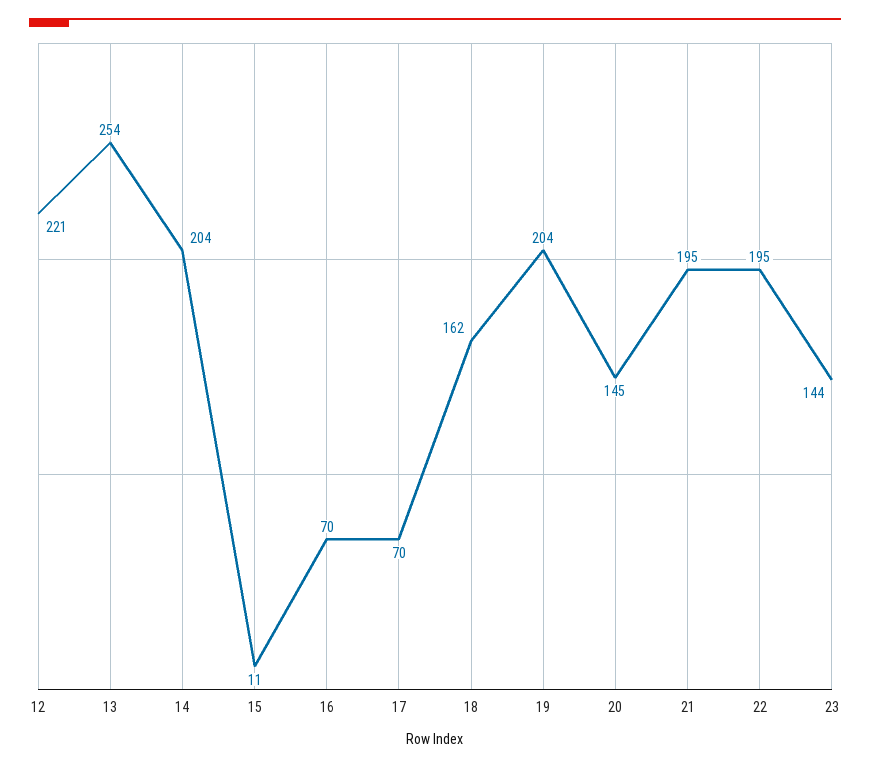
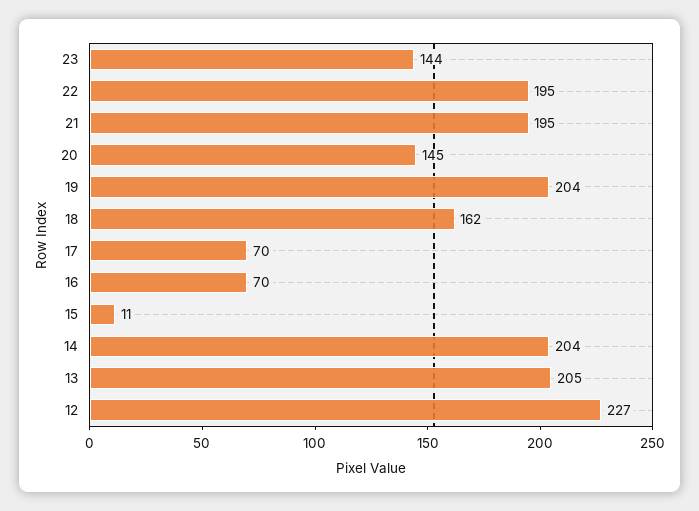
  {
-   "12": 221,
+   "12": 227,
-   "13": 254,
+   "13": 205,
    "14": 204,
    "15": 11,
    "16": 70,
    "17": 70,
    "18": 162,
    "19": 204,
    "20": 145,
    "21": 195,
    "22": 195,
    "23": 144
  }

